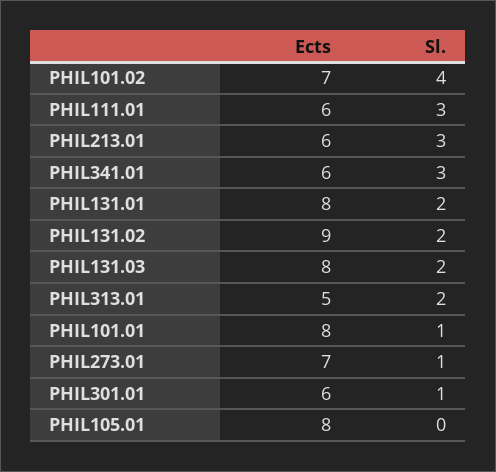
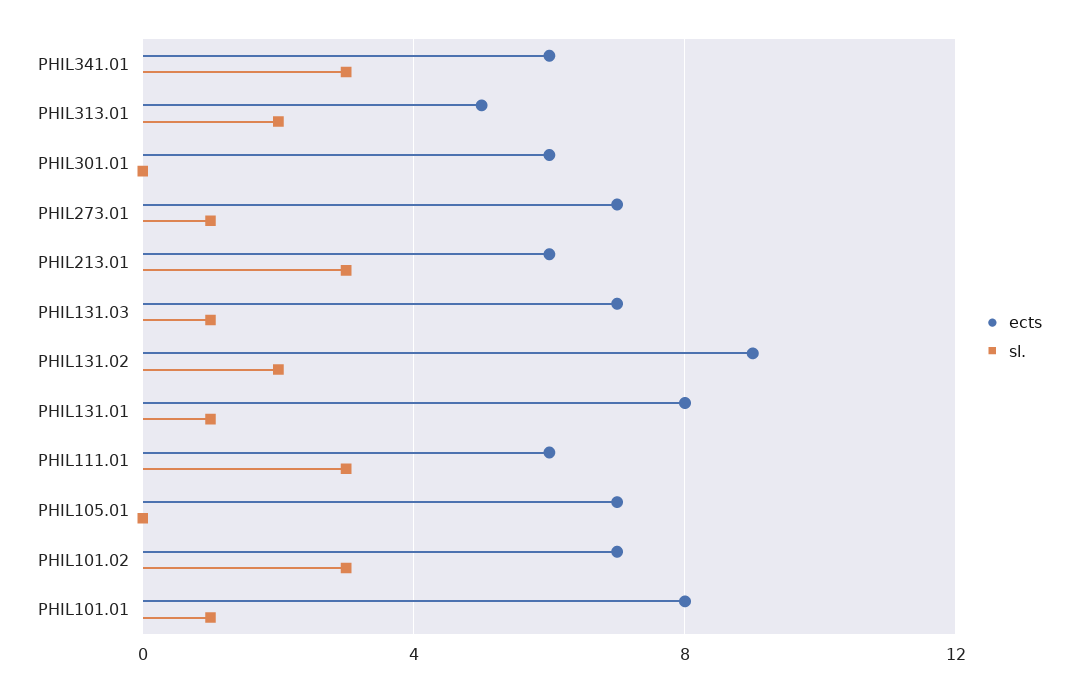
  {
    "Ects": {
      "PHIL101.02": 7,
      "PHIL111.01": 6,
      "PHIL213.01": 6,
      "PHIL341.01": 6,
      "PHIL131.01": 8,
      "PHIL131.02": 9,
-     "PHIL131.03": 8,
+     "PHIL131.03": 7,
      "PHIL313.01": 5,
      "PHIL101.01": 8,
      "PHIL273.01": 7,
      "PHIL301.01": 6,
-     "PHIL105.01": 8
+     "PHIL105.01": 7
    },
    "Sl.": {
-     "PHIL101.02": 4,
+     "PHIL101.02": 3,
      "PHIL111.01": 3,
      "PHIL213.01": 3,
      "PHIL341.01": 3,
-     "PHIL131.01": 2,
+     "PHIL131.01": 1,
      "PHIL131.02": 2,
-     "PHIL131.03": 2,
+     "PHIL131.03": 1,
      "PHIL313.01": 2,
      "PHIL101.01": 1,
      "PHIL273.01": 1,
-     "PHIL301.01": 1,
+     "PHIL301.01": 0,
      "PHIL105.01": 0
    }
  }

